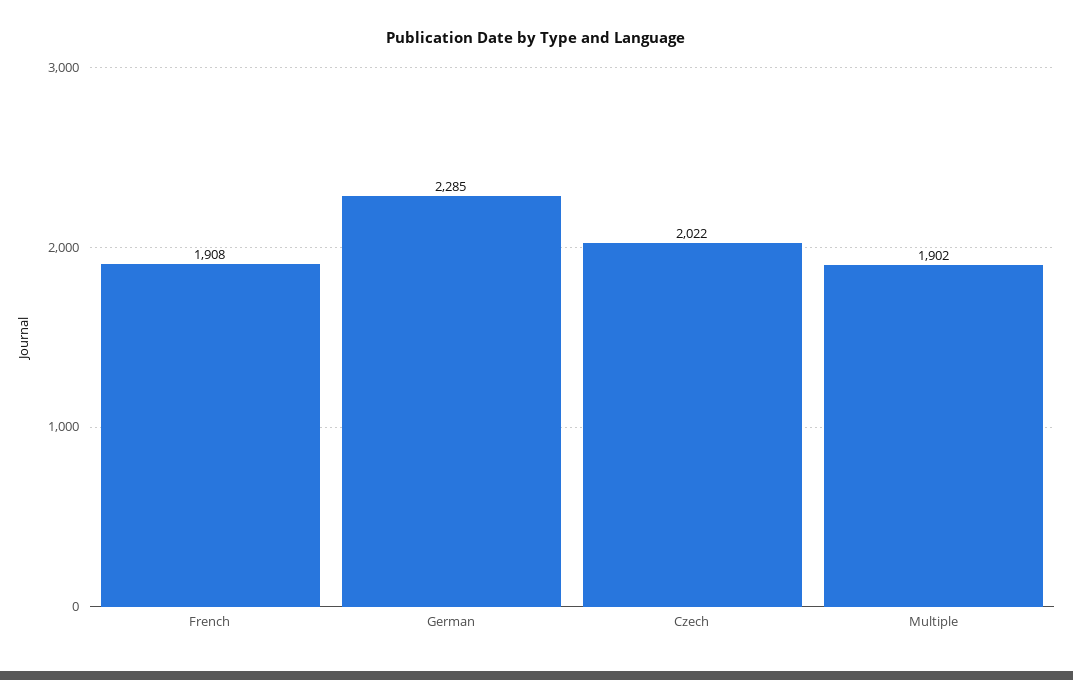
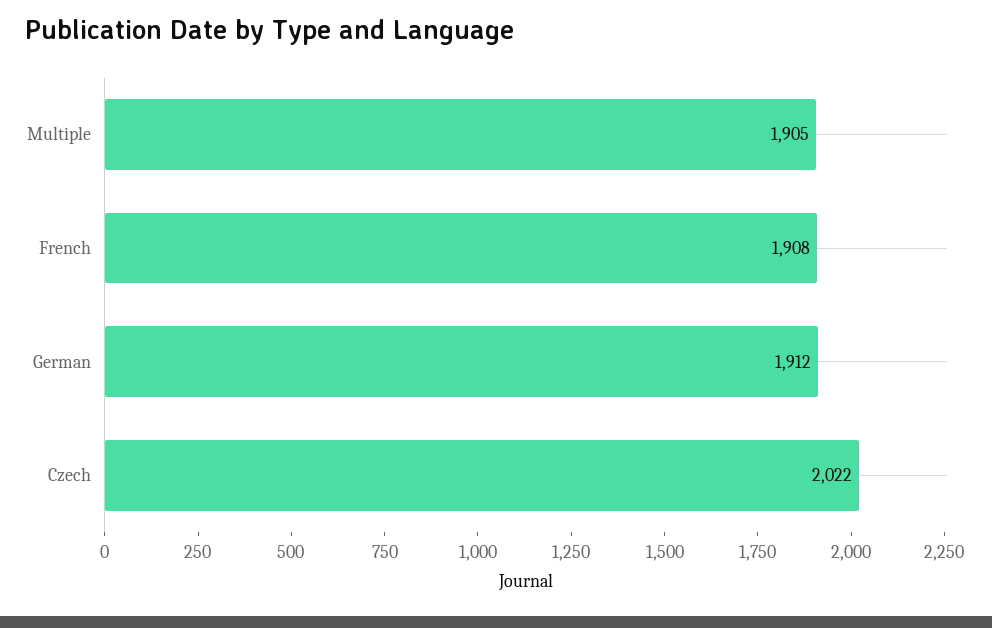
  {
    "French": 1908,
-   "German": 2285,
+   "German": 1912,
    "Czech": 2022,
-   "Multiple": 1902
+   "Multiple": 1905
  }

